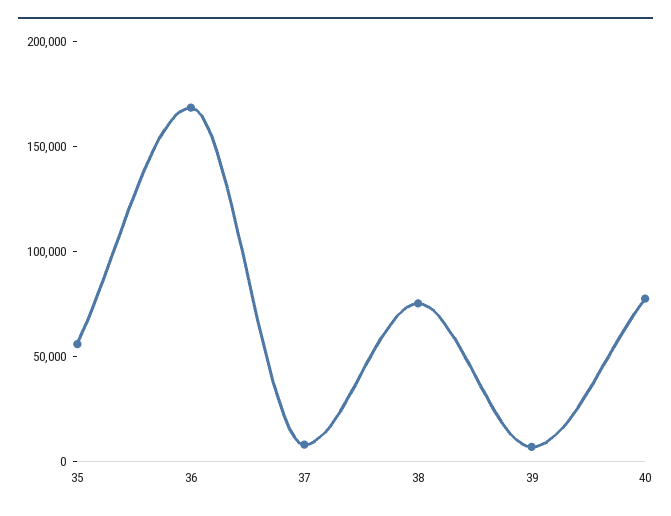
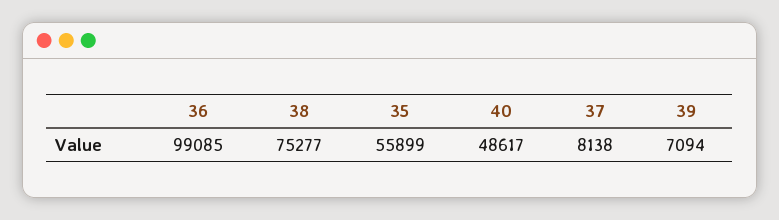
  {
    "35": 55899,
-   "36": 170000,
+   "36": 99085,
    "37": 8138,
    "38": 75277,
    "39": 7094,
-   "40": 80000
+   "40": 48617
  }

